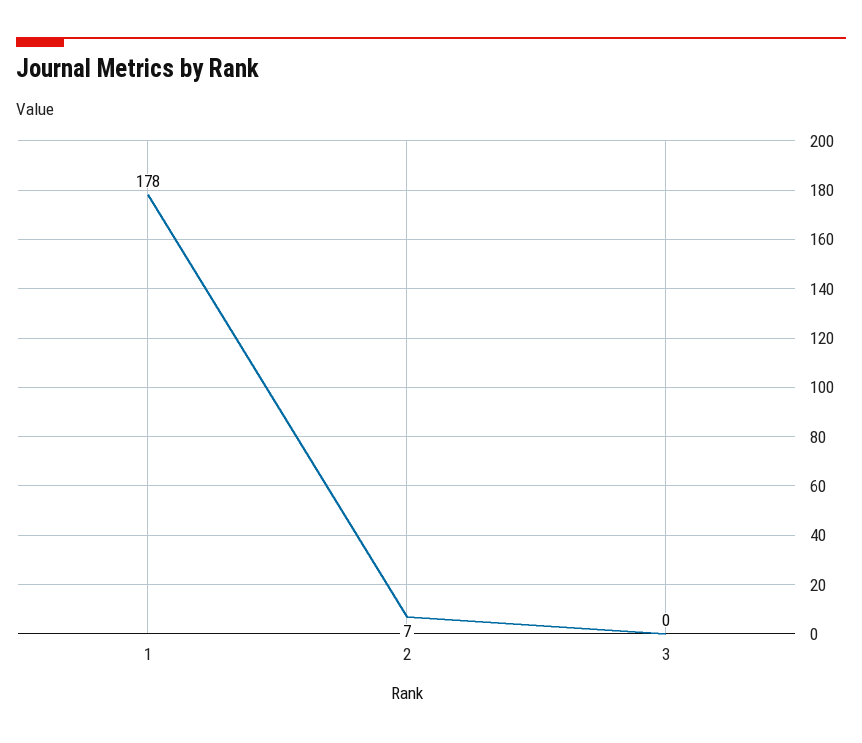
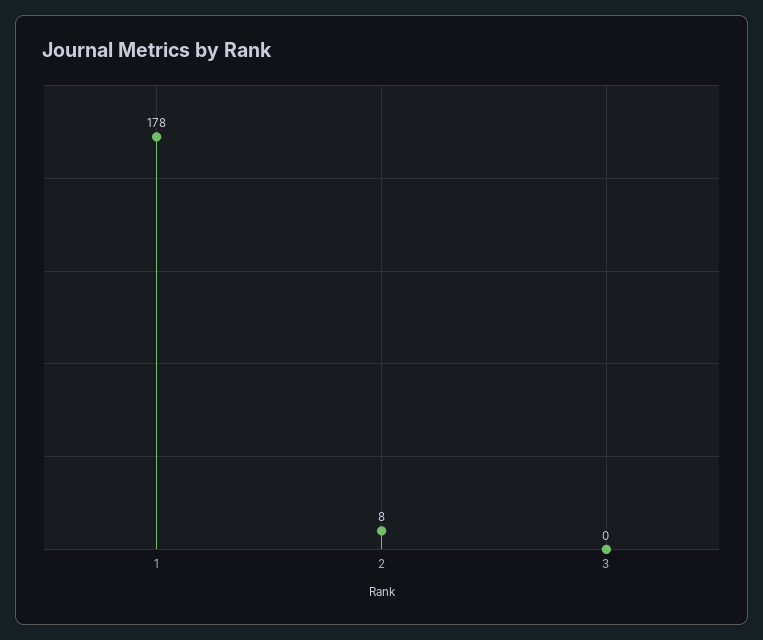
  {
    "1": 178,
-   "2": 7,
+   "2": 8,
    "3": 0
  }

